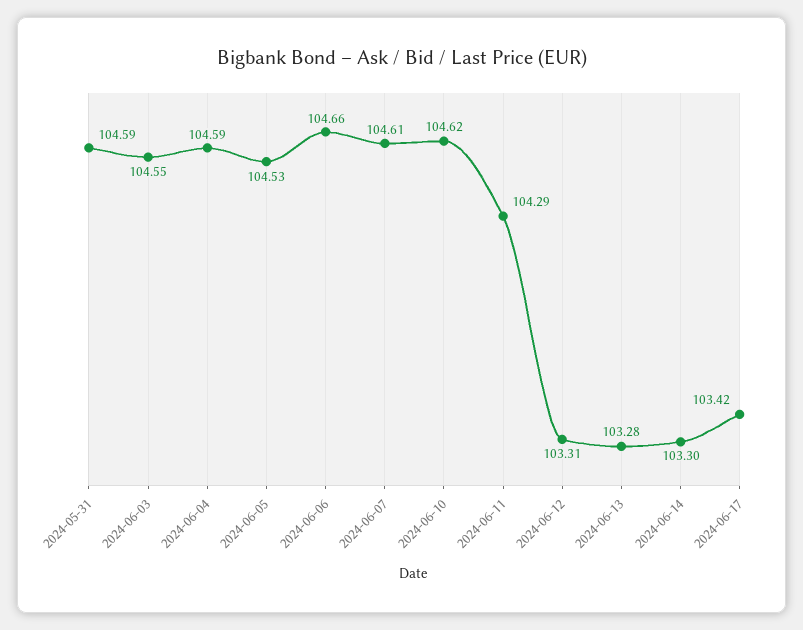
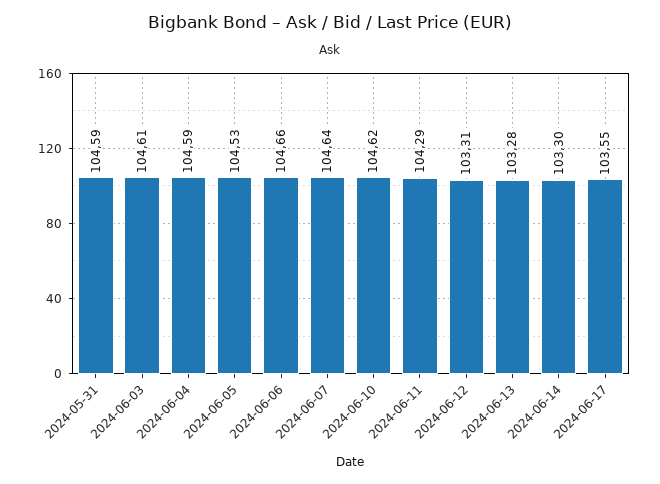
  {
    "2024-05-31": 104.59,
-   "2024-06-03": 104.55,
+   "2024-06-03": 104.61,
    "2024-06-04": 104.59,
    "2024-06-05": 104.53,
    "2024-06-06": 104.66,
-   "2024-06-07": 104.61,
+   "2024-06-07": 104.64,
    "2024-06-10": 104.62,
    "2024-06-11": 104.29,
    "2024-06-12": 103.31,
    "2024-06-13": 103.28,
    "2024-06-14": 103.3,
-   "2024-06-17": 103.42
+   "2024-06-17": 103.55
  }

